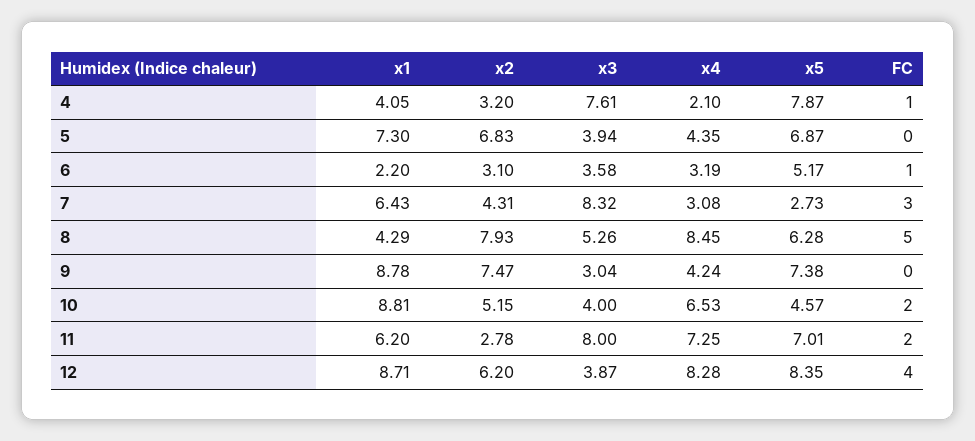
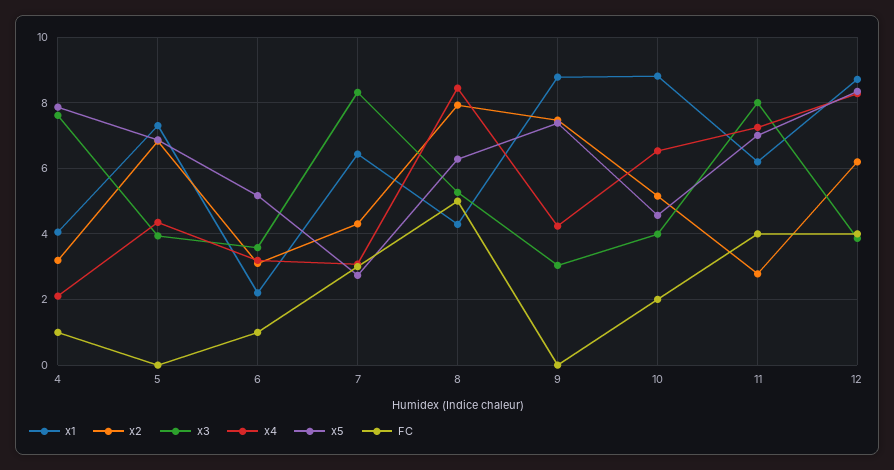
  {
    "x1": {
      "4": 4.05,
      "5": 7.3,
      "6": 2.2,
      "7": 6.43,
      "8": 4.29,
      "9": 8.78,
      "10": 8.81,
      "11": 6.2,
      "12": 8.71
    },
    "x2": {
      "4": 3.2,
      "5": 6.83,
      "6": 3.1,
      "7": 4.31,
      "8": 7.93,
      "9": 7.47,
      "10": 5.15,
      "11": 2.78,
      "12": 6.2
    },
    "x3": {
      "4": 7.61,
      "5": 3.94,
      "6": 3.58,
      "7": 8.32,
      "8": 5.26,
      "9": 3.04,
      "10": 4,
      "11": 8,
      "12": 3.87
    },
    "x4": {
      "4": 2.1,
      "5": 4.35,
      "6": 3.19,
      "7": 3.08,
      "8": 8.45,
      "9": 4.24,
      "10": 6.53,
      "11": 7.25,
      "12": 8.28
    },
    "x5": {
      "4": 7.87,
      "5": 6.87,
      "6": 5.17,
      "7": 2.73,
      "8": 6.28,
      "9": 7.38,
      "10": 4.57,
      "11": 7.01,
      "12": 8.35
    },
    "FC": {
      "4": 1,
      "5": 0,
      "6": 1,
      "7": 3,
      "8": 5,
      "9": 0,
      "10": 2,
-     "11": 2,
+     "11": 4,
      "12": 4
    }
  }

